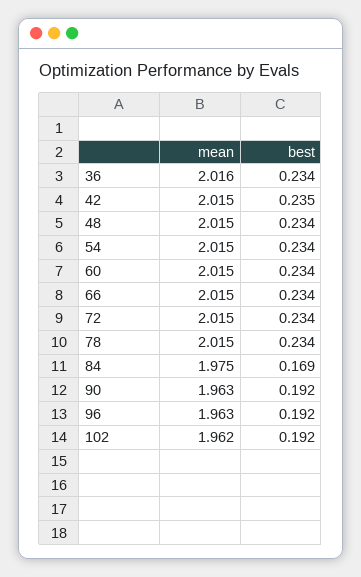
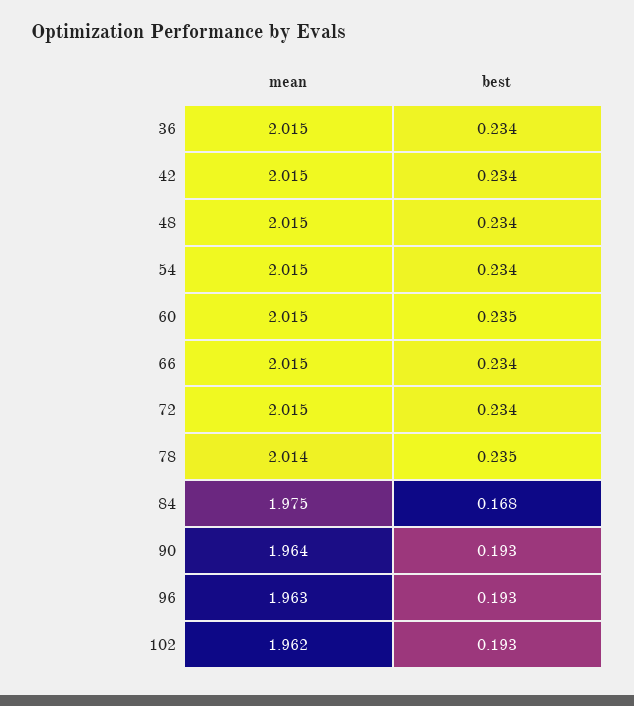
  {
    "mean": {
-     "36": 2.016,
+     "36": 2.015,
      "42": 2.015,
      "48": 2.015,
      "54": 2.015,
      "60": 2.015,
      "66": 2.015,
      "72": 2.015,
-     "78": 2.015,
+     "78": 2.014,
      "84": 1.975,
-     "90": 1.963,
+     "90": 1.964,
      "96": 1.963,
      "102": 1.962
    },
    "best": {
      "36": 0.234,
-     "42": 0.235,
+     "42": 0.234,
      "48": 0.234,
      "54": 0.234,
-     "60": 0.234,
+     "60": 0.235,
      "66": 0.234,
      "72": 0.234,
-     "78": 0.234,
+     "78": 0.235,
-     "84": 0.169,
+     "84": 0.168,
-     "90": 0.192,
+     "90": 0.193,
-     "96": 0.192,
+     "96": 0.193,
-     "102": 0.192
+     "102": 0.193
    }
  }

